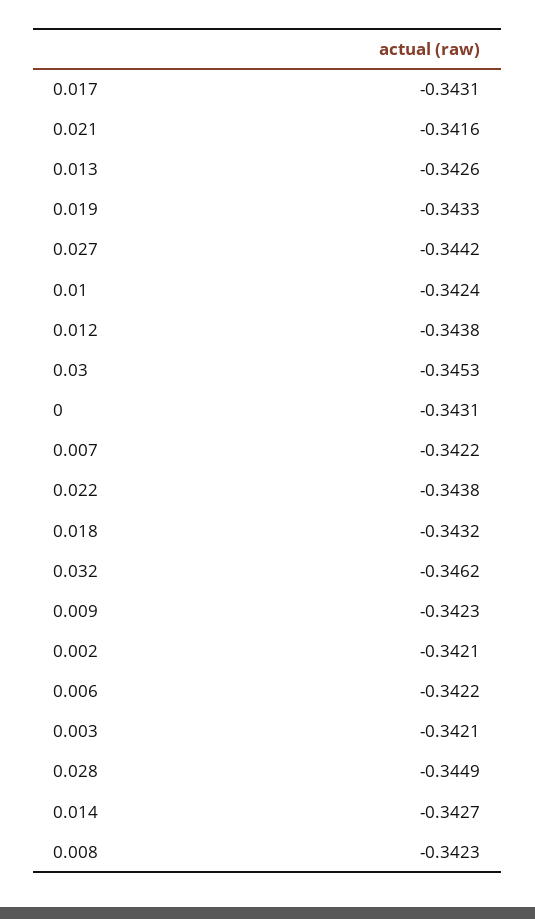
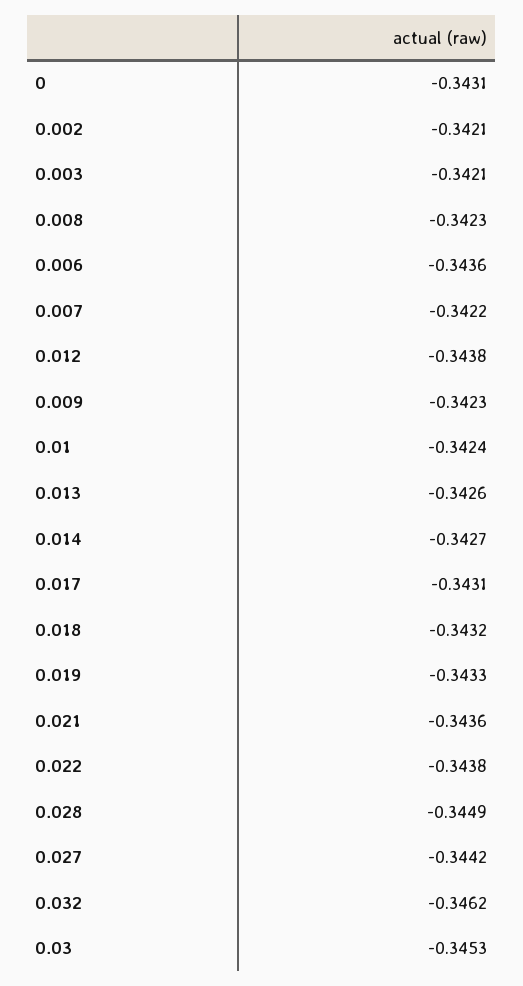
  {
    "0.017": -0.3431,
-   "0.021": -0.3416,
+   "0.021": -0.3436,
    "0.013": -0.3426,
    "0.019": -0.3433,
    "0.027": -0.3442,
    "0.01": -0.3424,
    "0.012": -0.3438,
    "0.03": -0.3453,
    "0": -0.3431,
    "0.007": -0.3422,
    "0.022": -0.3438,
    "0.018": -0.3432,
    "0.032": -0.3462,
    "0.009": -0.3423,
    "0.002": -0.3421,
-   "0.006": -0.3422,
+   "0.006": -0.3436,
    "0.003": -0.3421,
    "0.028": -0.3449,
    "0.014": -0.3427,
    "0.008": -0.3423
  }

